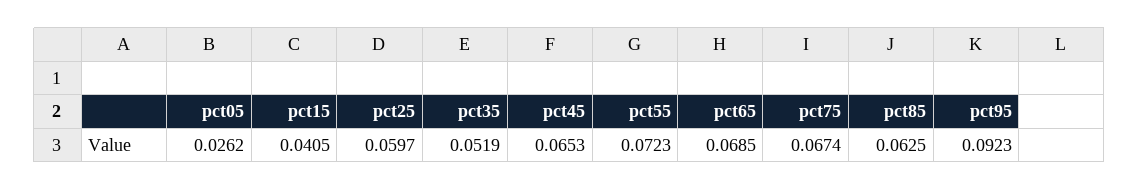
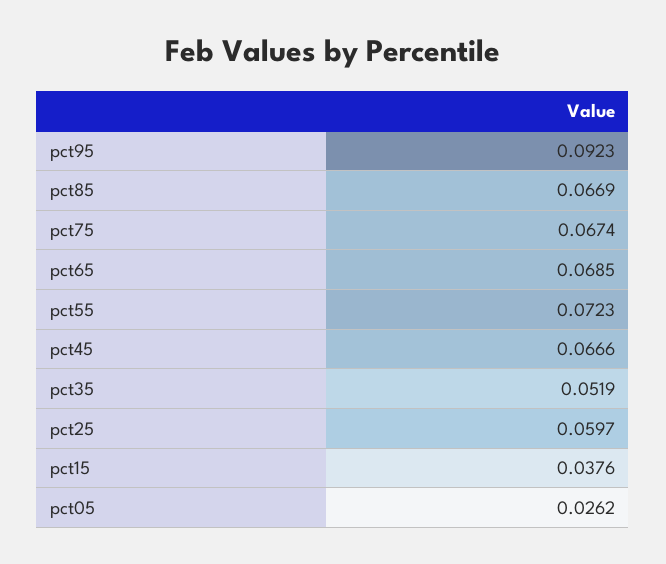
  {
    "pct05": 0.0262,
-   "pct15": 0.0405,
+   "pct15": 0.0376,
    "pct25": 0.0597,
    "pct35": 0.0519,
-   "pct45": 0.0653,
+   "pct45": 0.0666,
    "pct55": 0.0723,
    "pct65": 0.0685,
    "pct75": 0.0674,
-   "pct85": 0.0625,
+   "pct85": 0.0669,
    "pct95": 0.0923
  }

